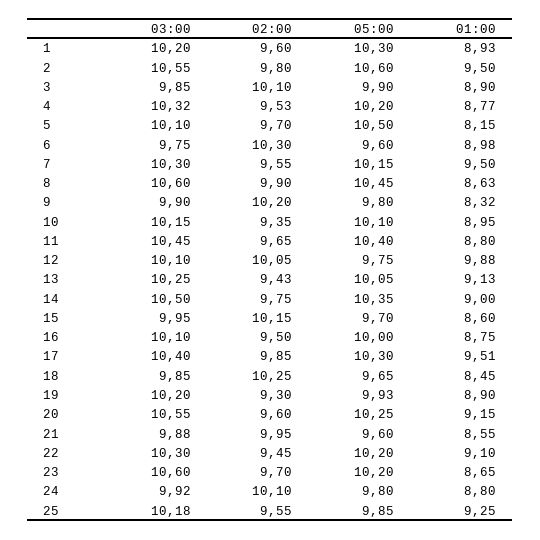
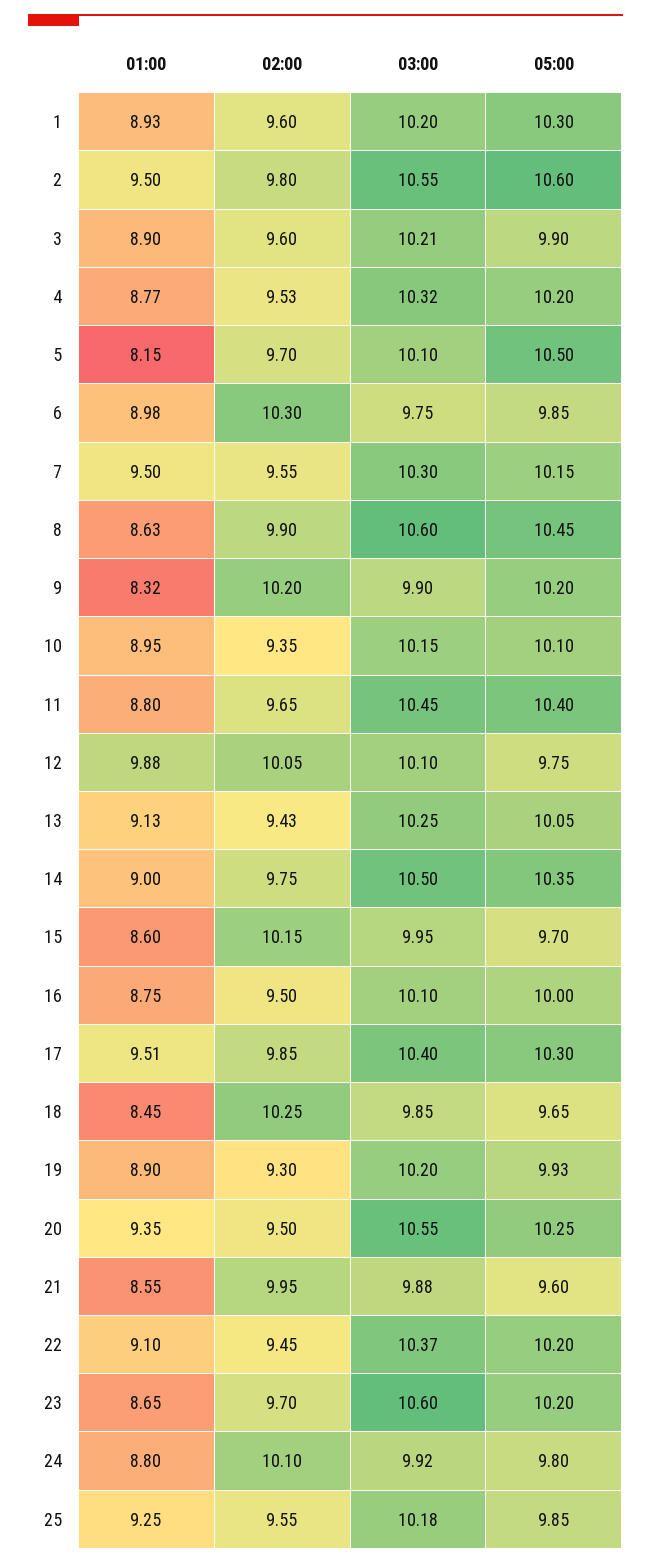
  {
    "03:00": {
      "1": 10.2,
      "2": 10.55,
-     "3": 9.85,
+     "3": 10.21,
      "4": 10.32,
      "5": 10.1,
      "6": 9.75,
      "7": 10.3,
      "8": 10.6,
      "9": 9.9,
      "10": 10.15,
      "11": 10.45,
      "12": 10.1,
      "13": 10.25,
      "14": 10.5,
      "15": 9.95,
      "16": 10.1,
      "17": 10.4,
      "18": 9.85,
      "19": 10.2,
      "20": 10.55,
      "21": 9.88,
-     "22": 10.3,
+     "22": 10.37,
      "23": 10.6,
      "24": 9.92,
      "25": 10.18
    },
    "02:00": {
      "1": 9.6,
      "2": 9.8,
-     "3": 10.1,
+     "3": 9.6,
      "4": 9.53,
      "5": 9.7,
      "6": 10.3,
      "7": 9.55,
      "8": 9.9,
      "9": 10.2,
      "10": 9.35,
      "11": 9.65,
      "12": 10.05,
      "13": 9.43,
      "14": 9.75,
      "15": 10.15,
      "16": 9.5,
      "17": 9.85,
      "18": 10.25,
      "19": 9.3,
-     "20": 9.6,
+     "20": 9.5,
      "21": 9.95,
      "22": 9.45,
      "23": 9.7,
      "24": 10.1,
      "25": 9.55
    },
    "05:00": {
      "1": 10.3,
      "2": 10.6,
      "3": 9.9,
      "4": 10.2,
      "5": 10.5,
-     "6": 9.6,
+     "6": 9.85,
      "7": 10.15,
      "8": 10.45,
-     "9": 9.8,
+     "9": 10.2,
      "10": 10.1,
      "11": 10.4,
      "12": 9.75,
      "13": 10.05,
      "14": 10.35,
      "15": 9.7,
      "16": 10,
      "17": 10.3,
      "18": 9.65,
      "19": 9.93,
      "20": 10.25,
      "21": 9.6,
      "22": 10.2,
      "23": 10.2,
      "24": 9.8,
      "25": 9.85
    },
    "01:00": {
      "1": 8.93,
      "2": 9.5,
      "3": 8.9,
      "4": 8.77,
      "5": 8.15,
      "6": 8.98,
      "7": 9.5,
      "8": 8.63,
      "9": 8.32,
      "10": 8.95,
      "11": 8.8,
      "12": 9.88,
      "13": 9.13,
      "14": 9,
      "15": 8.6,
      "16": 8.75,
      "17": 9.51,
      "18": 8.45,
      "19": 8.9,
-     "20": 9.15,
+     "20": 9.35,
      "21": 8.55,
      "22": 9.1,
      "23": 8.65,
      "24": 8.8,
      "25": 9.25
    }
  }

